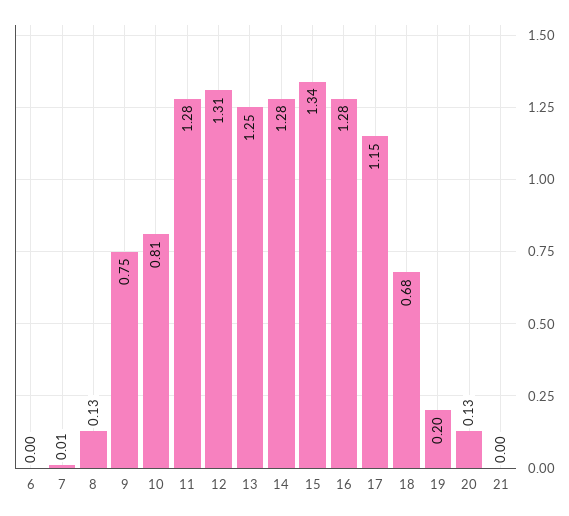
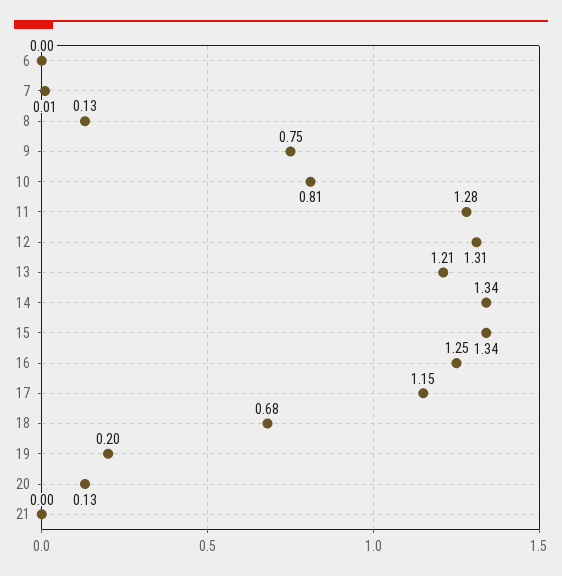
  {
    "6": 0,
    "7": 0.01,
    "8": 0.13,
    "9": 0.75,
    "10": 0.81,
    "11": 1.28,
    "12": 1.31,
-   "13": 1.25,
+   "13": 1.21,
-   "14": 1.28,
+   "14": 1.34,
    "15": 1.34,
-   "16": 1.28,
+   "16": 1.25,
    "17": 1.15,
    "18": 0.68,
    "19": 0.2,
    "20": 0.13,
    "21": 0
  }

